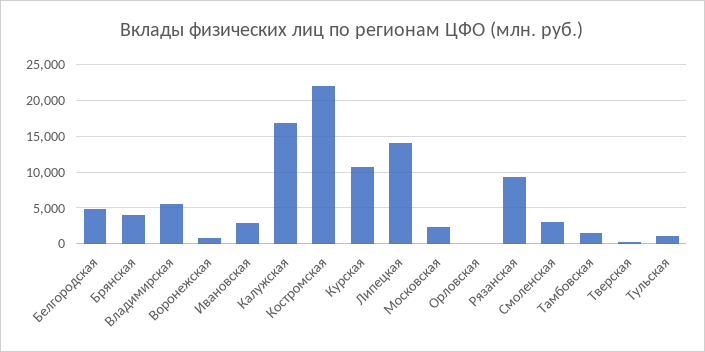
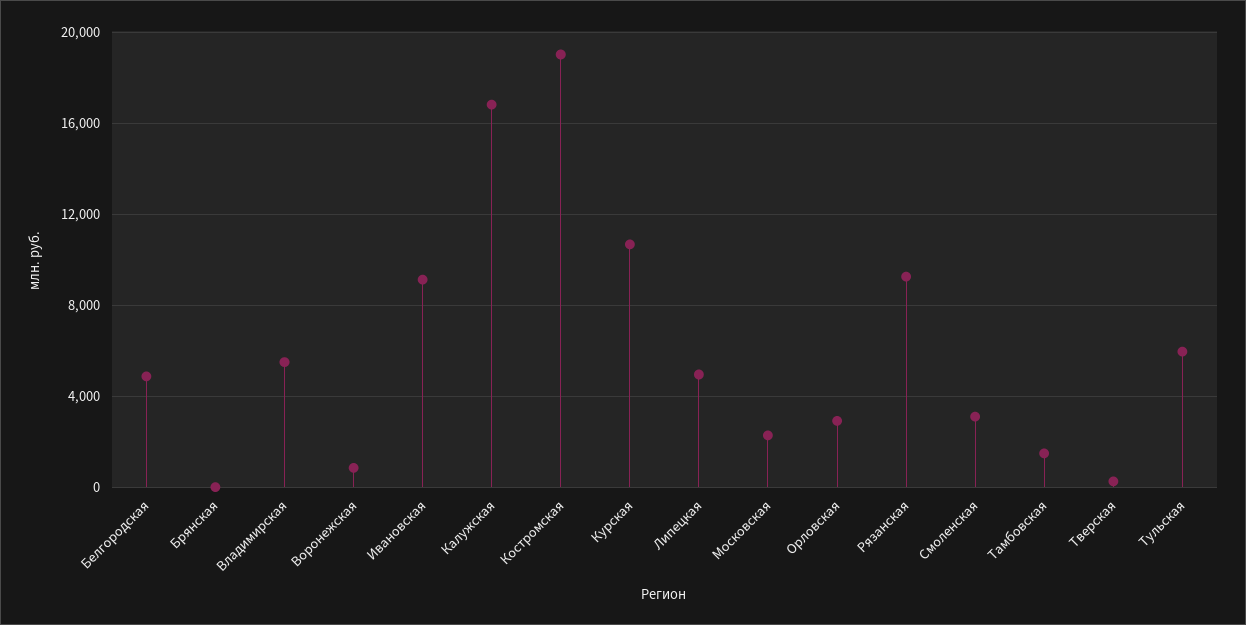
  {
    "Белгородская": 5000,
-   "Брянская": 4000,
+   "Брянская": 0,
    "Владимирская": 5500,
    "Воронежская": 1000,
-   "Ивановская": 3000,
+   "Ивановская": 9000,
    "Калужская": 17000,
-   "Костромская": 22000,
+   "Костромская": 19000,
    "Курская": 10500,
-   "Липецкая": 14000,
+   "Липецкая": 5000,
    "Московская": 2500,
-   "Орловская": 0,
+   "Орловская": 3000,
    "Рязанская": 9500,
    "Смоленская": 3000,
    "Тамбовская": 1500,
    "Тверская": 500,
-   "Тульская": 1000
+   "Тульская": 6000
  }

